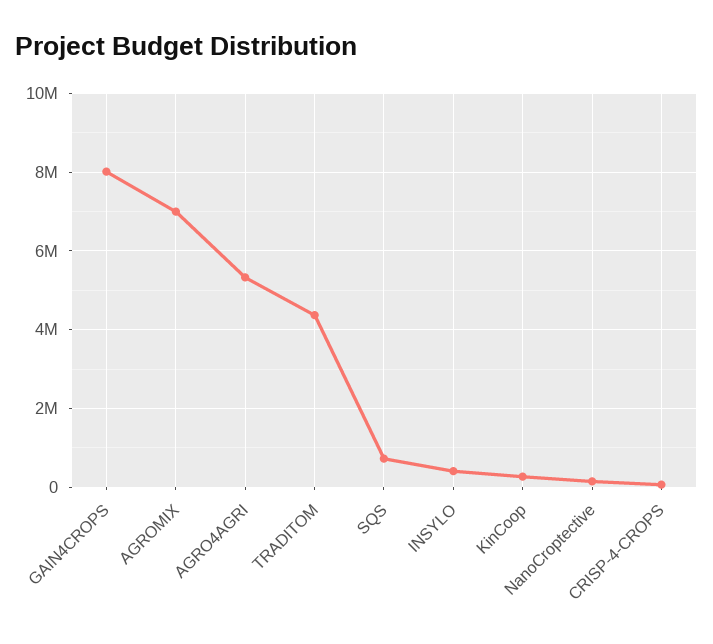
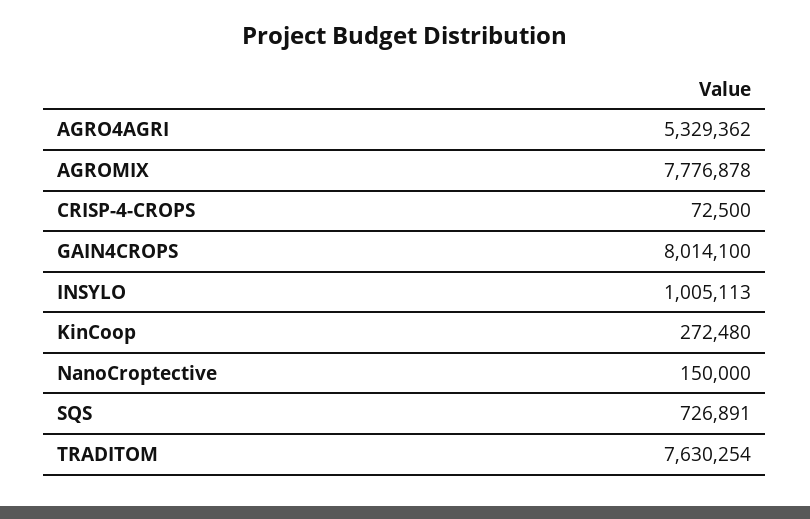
  {
    "GAIN4CROPS": 8014100,
-   "AGROMIX": 7000000,
+   "AGROMIX": 7776878,
    "AGRO4AGRI": 5329362,
-   "TRADITOM": 4400000,
+   "TRADITOM": 7630254,
    "SQS": 726891,
-   "INSYLO": 400000,
+   "INSYLO": 1005113,
    "KinCoop": 272480,
    "NanoCroptective": 150000,
    "CRISP-4-CROPS": 72500
  }

